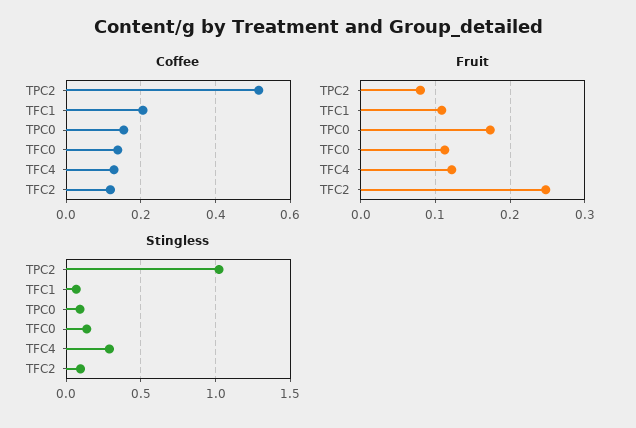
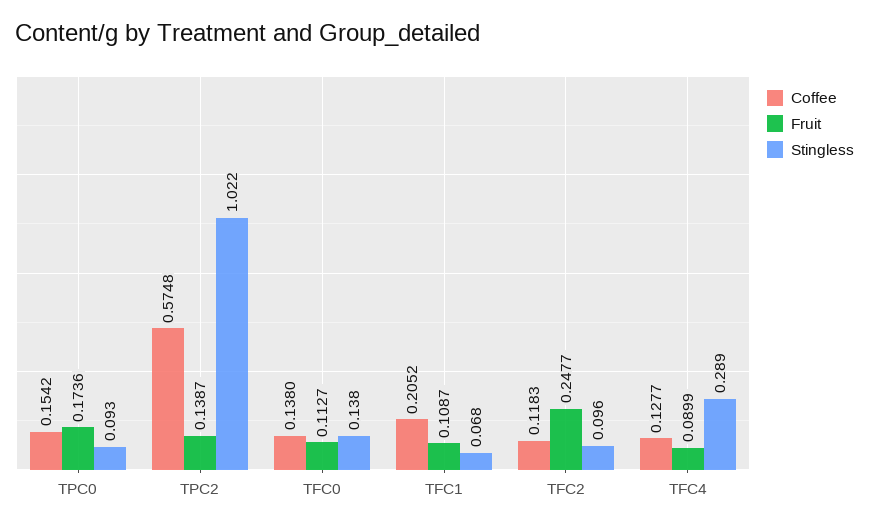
  {
    "Coffee": {
-     "TPC2": 0.52,
+     "TPC2": 0.5748,
      "TFC1": 0.2052,
      "TPC0": 0.1542,
      "TFC0": 0.138,
      "TFC4": 0.1277,
      "TFC2": 0.1183
    },
    "Fruit": {
-     "TPC2": 0.08,
+     "TPC2": 0.1387,
      "TFC1": 0.1087,
      "TPC0": 0.1736,
      "TFC0": 0.1127,
-     "TFC4": 0.12,
+     "TFC4": 0.0899,
      "TFC2": 0.2477
    },
    "Stingless": {
      "TPC2": 1.022,
      "TFC1": 0.068,
      "TPC0": 0.093,
      "TFC0": 0.138,
      "TFC4": 0.289,
      "TFC2": 0.096
    }
  }

